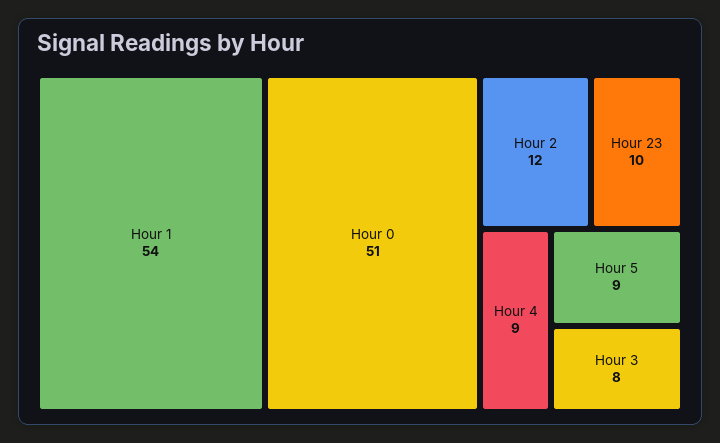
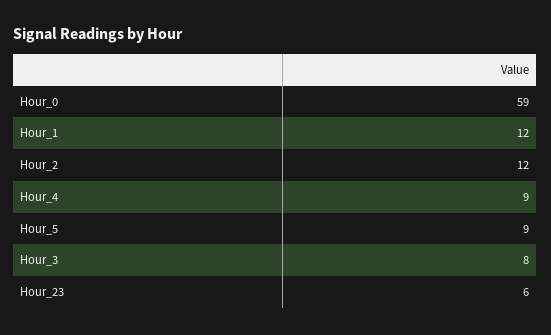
  {
-   "Hour 1": 54,
+   "Hour 1": 12,
-   "Hour 0": 51,
+   "Hour 0": 59,
    "Hour 2": 12,
-   "Hour 23": 10,
+   "Hour 23": 6,
    "Hour 4": 9,
    "Hour 5": 9,
    "Hour 3": 8
  }

